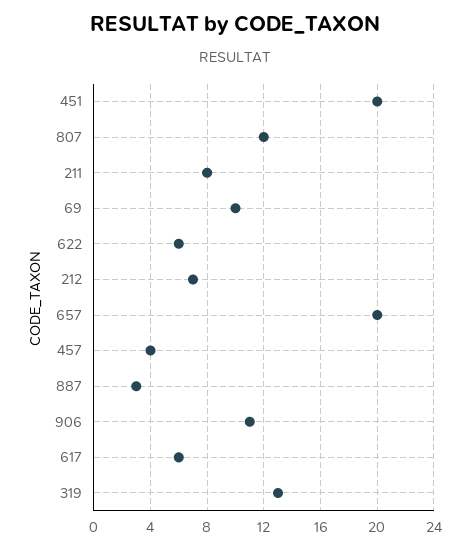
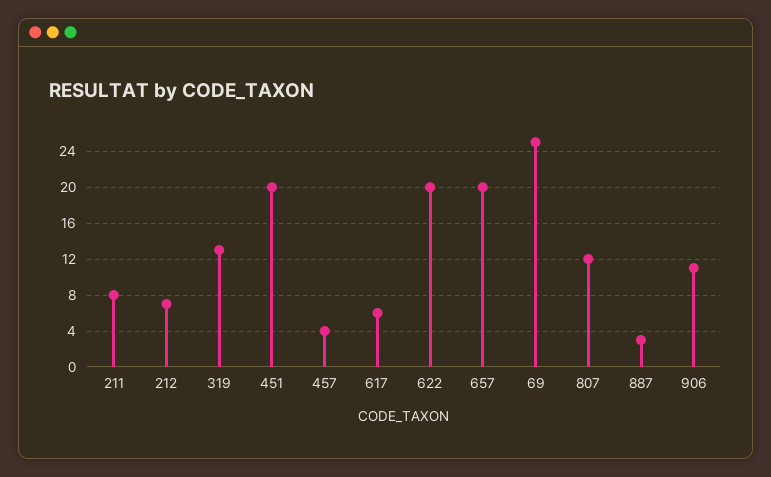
  {
    "451": 20,
    "807": 12,
    "211": 8,
-   "69": 10,
+   "69": 25,
-   "622": 6,
+   "622": 20,
    "212": 7,
    "657": 20,
    "457": 4,
    "887": 3,
    "906": 11,
    "617": 6,
    "319": 13
  }

